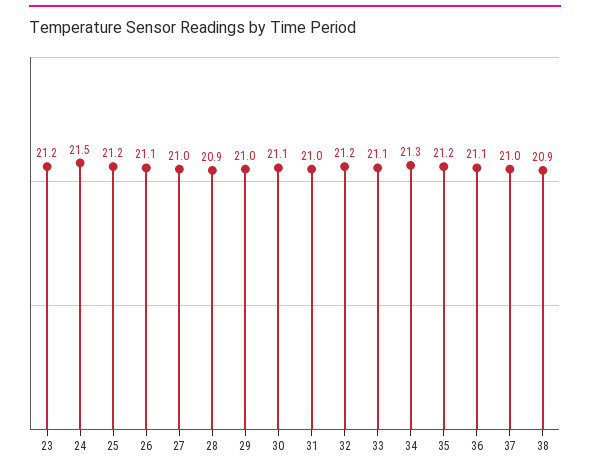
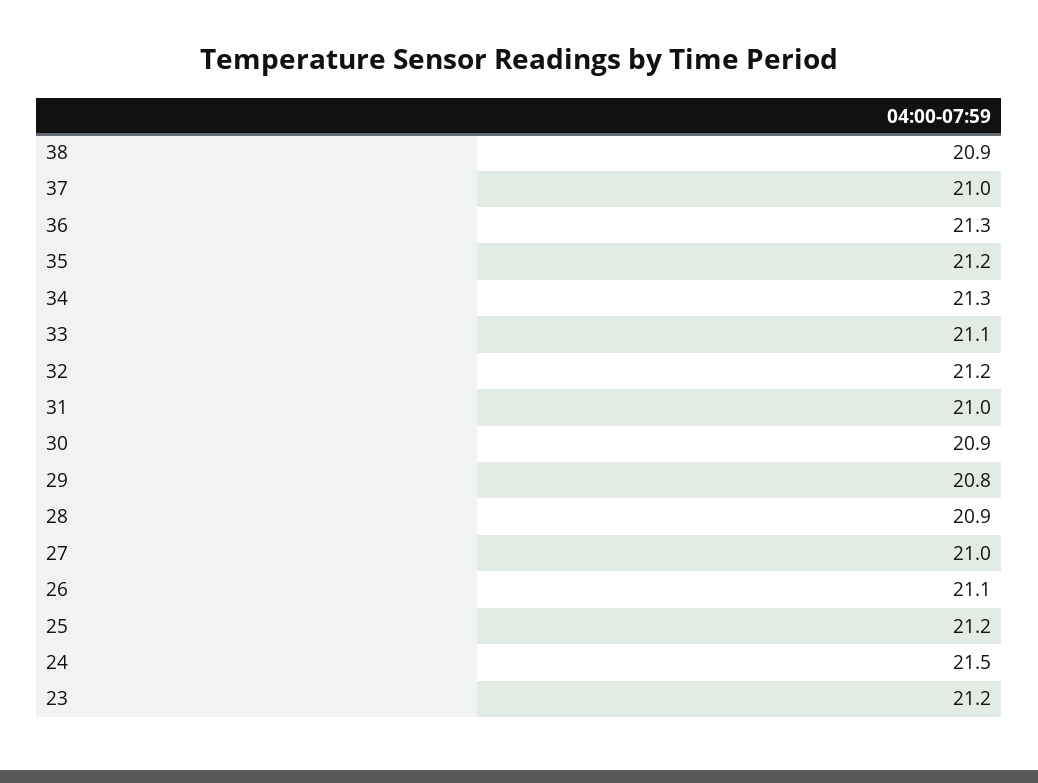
  {
    "23": 21.2,
    "24": 21.5,
    "25": 21.2,
    "26": 21.1,
    "27": 21,
    "28": 20.9,
-   "29": 21,
+   "29": 20.8,
-   "30": 21.1,
+   "30": 20.9,
    "31": 21,
    "32": 21.2,
    "33": 21.1,
    "34": 21.3,
    "35": 21.2,
-   "36": 21.1,
+   "36": 21.3,
    "37": 21,
    "38": 20.9
  }

